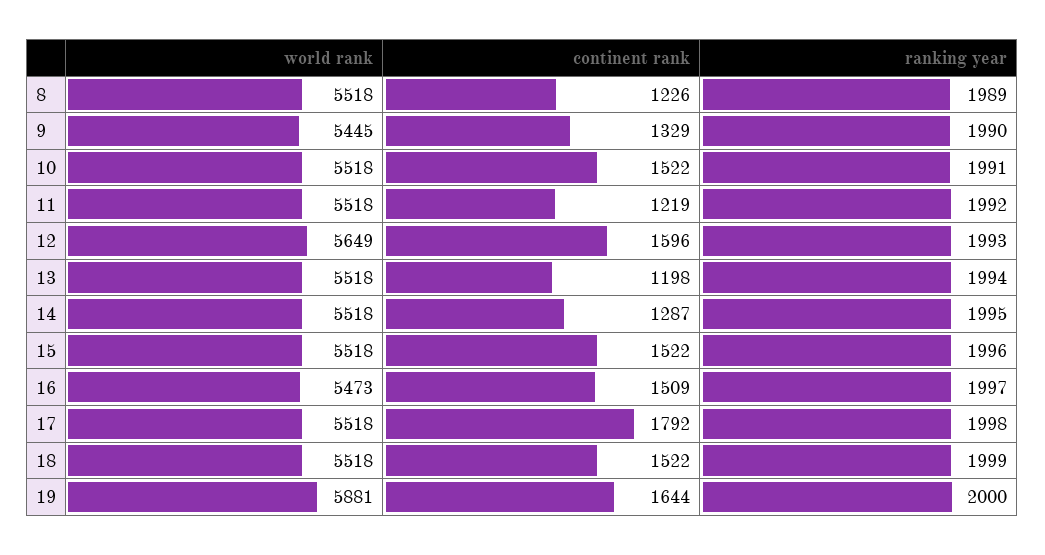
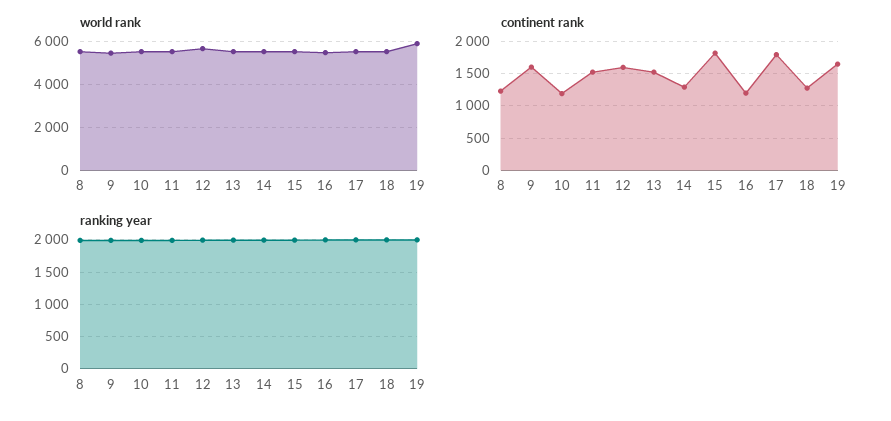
  {
    "world rank": {
      "8": 5518,
      "9": 5445,
      "10": 5518,
      "11": 5518,
      "12": 5649,
      "13": 5518,
      "14": 5518,
      "15": 5518,
      "16": 5473,
      "17": 5518,
      "18": 5518,
      "19": 5881
    },
    "continent rank": {
      "8": 1226,
-     "9": 1329,
+     "9": 1600,
-     "10": 1522,
+     "10": 1200,
-     "11": 1219,
+     "11": 1500,
      "12": 1596,
-     "13": 1198,
+     "13": 1500,
      "14": 1287,
-     "15": 1522,
+     "15": 1800,
-     "16": 1509,
+     "16": 1200,
      "17": 1792,
-     "18": 1522,
+     "18": 1300,
      "19": 1644
    },
    "ranking year": {
      "8": 1989,
      "9": 1990,
      "10": 1991,
      "11": 1992,
      "12": 1993,
      "13": 1994,
      "14": 1995,
      "15": 1996,
      "16": 1997,
      "17": 1998,
      "18": 1999,
      "19": 2000
    }
  }

